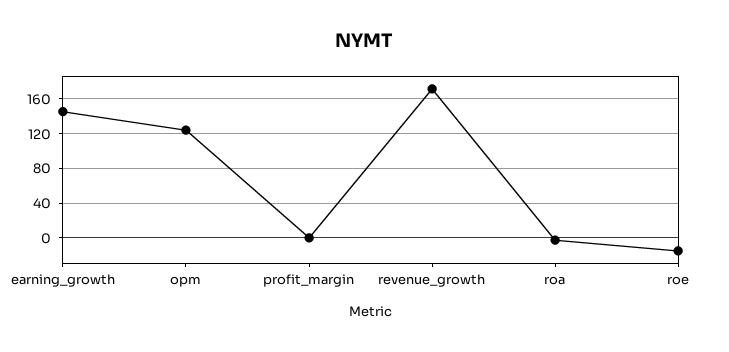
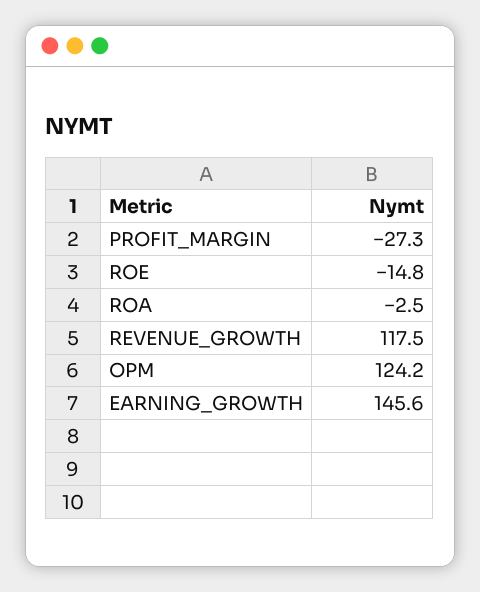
  {
    "earning_growth": 145.6,
    "opm": 124.2,
-   "profit_margin": 0,
+   "profit_margin": -27.3,
-   "revenue_growth": 170,
+   "revenue_growth": 117.5,
    "roa": -2.5,
    "roe": -14.8
  }

